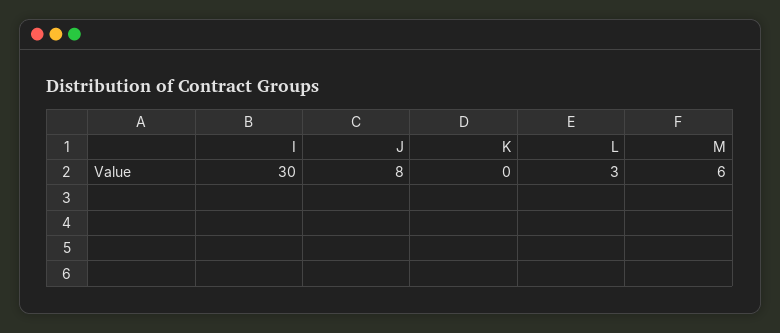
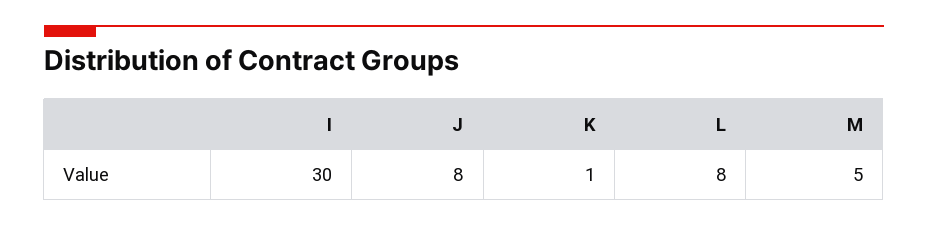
  {
    "I": 30,
    "J": 8,
-   "K": 0,
+   "K": 1,
-   "L": 3,
+   "L": 8,
-   "M": 6
+   "M": 5
  }

